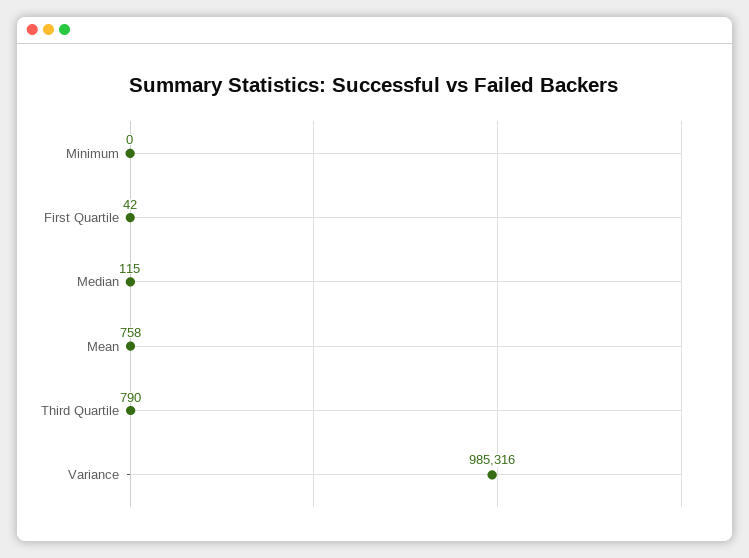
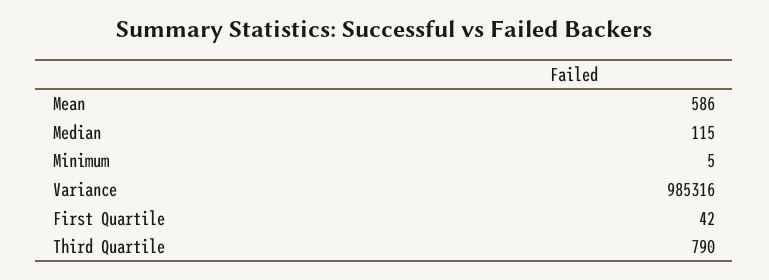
  {
-   "Minimum": 0,
+   "Minimum": 5,
    "First Quartile": 42,
    "Median": 115,
-   "Mean": 758,
+   "Mean": 586,
    "Third Quartile": 790,
    "Variance": 985316
  }

